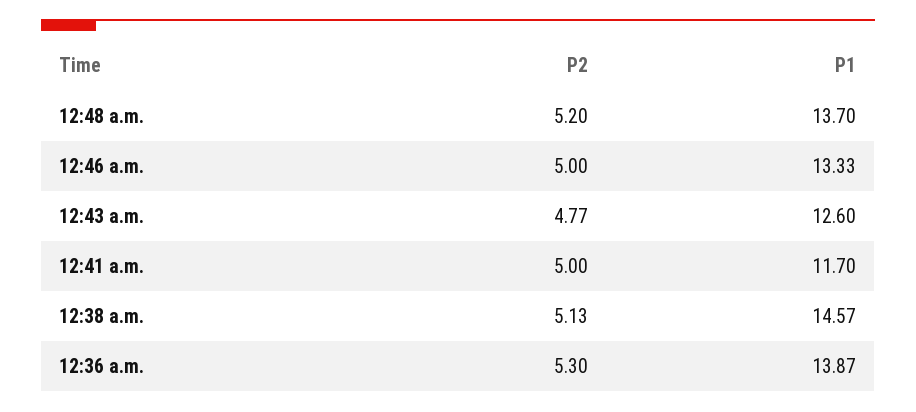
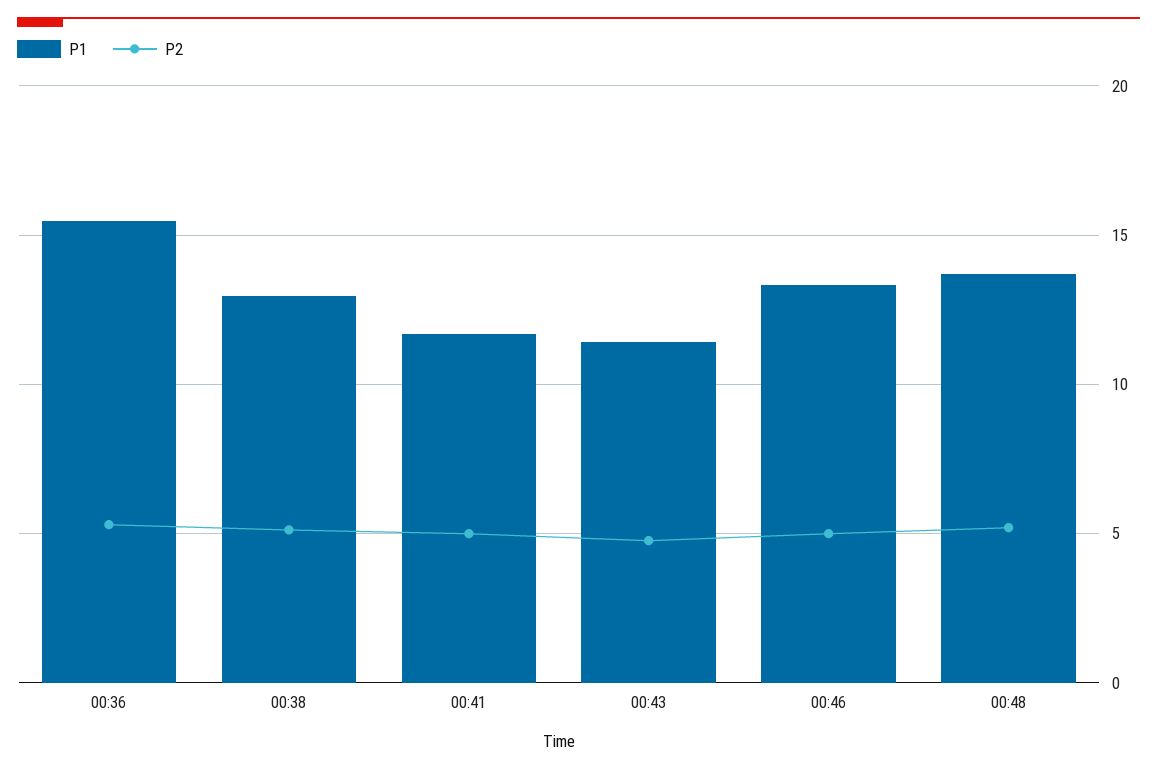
  {
    "P2": {
      "12:48 a.m.": 5.2,
      "12:46 a.m.": 5,
      "12:43 a.m.": 4.77,
      "12:41 a.m.": 5,
      "12:38 a.m.": 5.13,
      "12:36 a.m.": 5.3
    },
    "P1": {
      "12:48 a.m.": 13.7,
      "12:46 a.m.": 13.33,
-     "12:43 a.m.": 12.6,
+     "12:43 a.m.": 11.5,
      "12:41 a.m.": 11.7,
-     "12:38 a.m.": 14.57,
+     "12:38 a.m.": 13,
-     "12:36 a.m.": 13.87
+     "12:36 a.m.": 15.5
    }
  }

